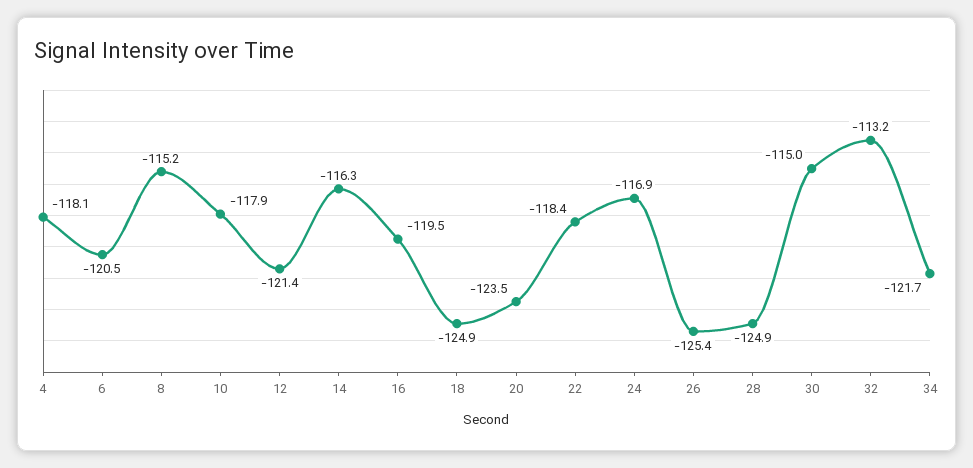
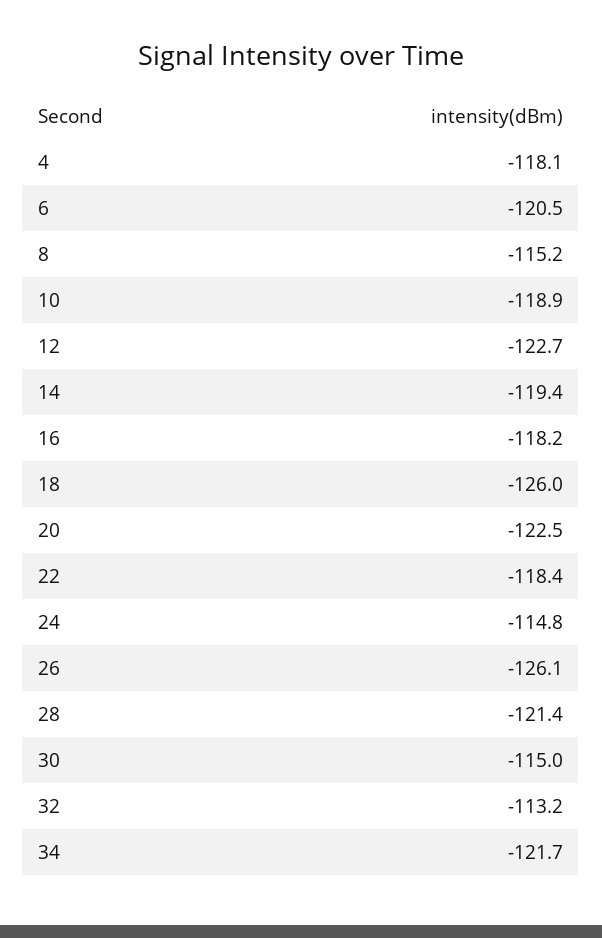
  {
    "4": -118.1,
    "6": -120.5,
    "8": -115.2,
-   "10": -117.9,
+   "10": -118.9,
-   "12": -121.4,
+   "12": -122.7,
-   "14": -116.3,
+   "14": -119.4,
-   "16": -119.5,
+   "16": -118.2,
-   "18": -124.9,
+   "18": -126,
-   "20": -123.5,
+   "20": -122.5,
    "22": -118.4,
-   "24": -116.9,
+   "24": -114.8,
-   "26": -125.4,
+   "26": -126.1,
-   "28": -124.9,
+   "28": -121.4,
    "30": -115,
    "32": -113.2,
    "34": -121.7
  }

